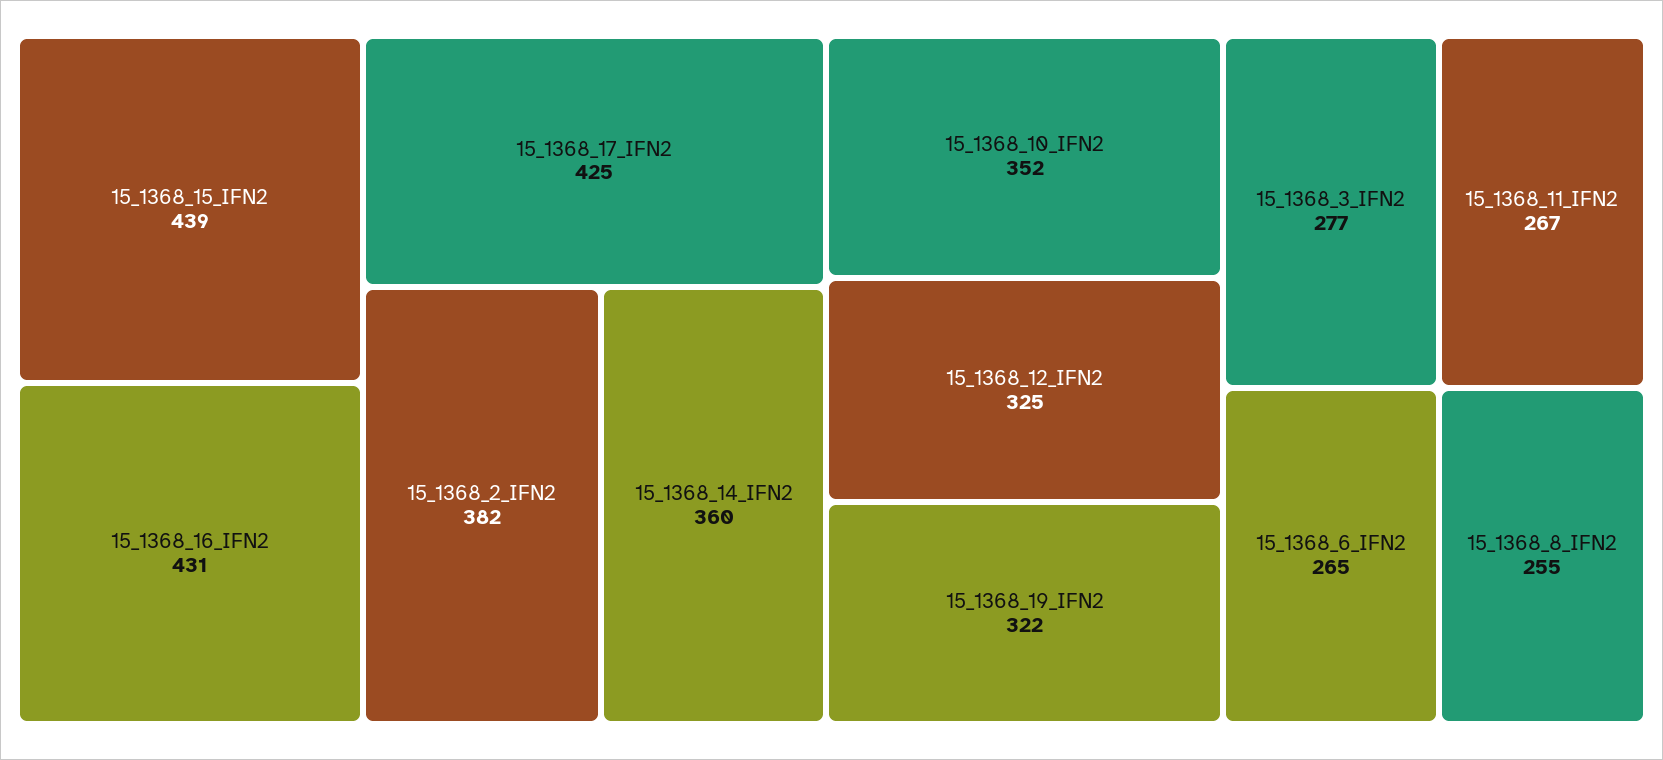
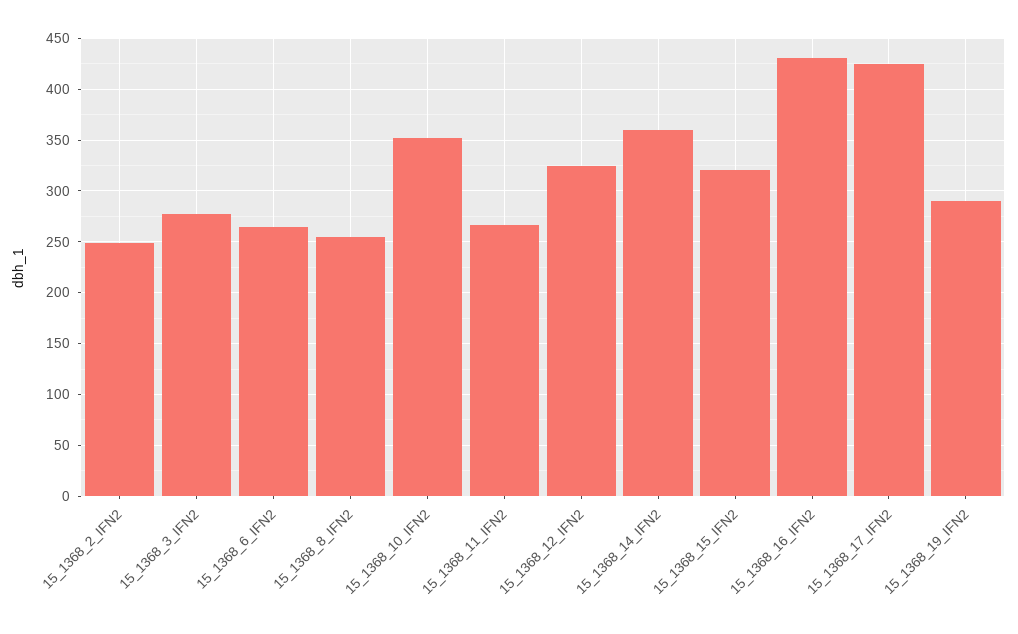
  {
-   "15_1368_15_IFN2": 439,
+   "15_1368_15_IFN2": 320,
    "15_1368_16_IFN2": 431,
    "15_1368_17_IFN2": 425,
-   "15_1368_2_IFN2": 382,
+   "15_1368_2_IFN2": 250,
    "15_1368_14_IFN2": 360,
    "15_1368_10_IFN2": 352,
    "15_1368_12_IFN2": 325,
-   "15_1368_19_IFN2": 322,
+   "15_1368_19_IFN2": 290,
    "15_1368_3_IFN2": 277,
    "15_1368_11_IFN2": 267,
    "15_1368_6_IFN2": 265,
    "15_1368_8_IFN2": 255
  }

